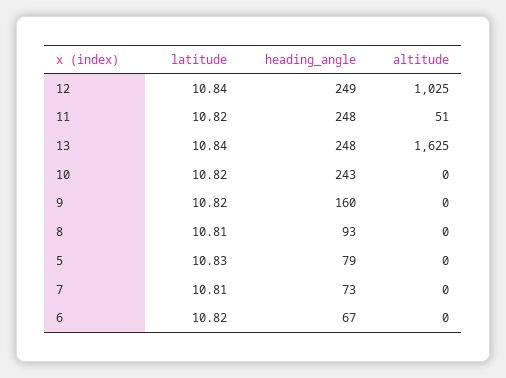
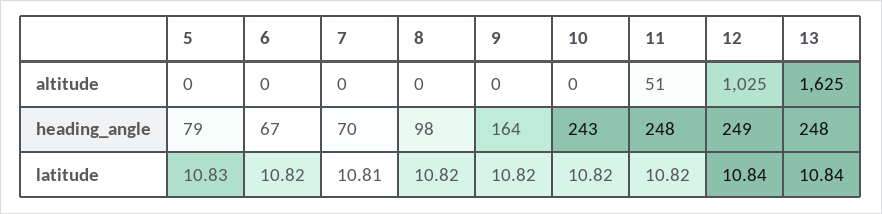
  {
    "latitude": {
      "12": 10.84,
      "11": 10.82,
      "13": 10.84,
      "10": 10.82,
      "9": 10.82,
-     "8": 10.81,
+     "8": 10.82,
      "5": 10.83,
      "7": 10.81,
      "6": 10.82
    },
    "heading_angle": {
      "12": 249,
      "11": 248,
      "13": 248,
      "10": 243,
-     "9": 160,
+     "9": 164,
-     "8": 93,
+     "8": 98,
      "5": 79,
-     "7": 73,
+     "7": 70,
      "6": 67
    },
    "altitude": {
      "12": 1025,
      "11": 51,
      "13": 1625,
      "10": 0,
      "9": 0,
      "8": 0,
      "5": 0,
      "7": 0,
      "6": 0
    }
  }

